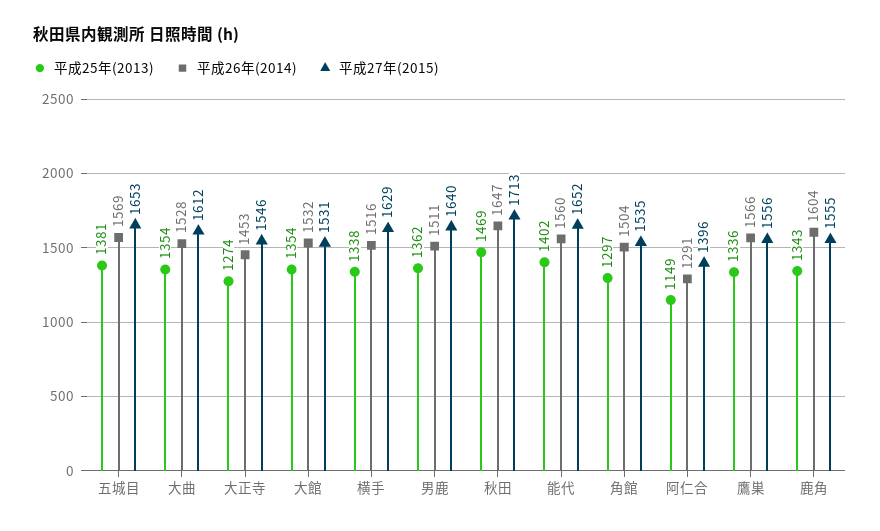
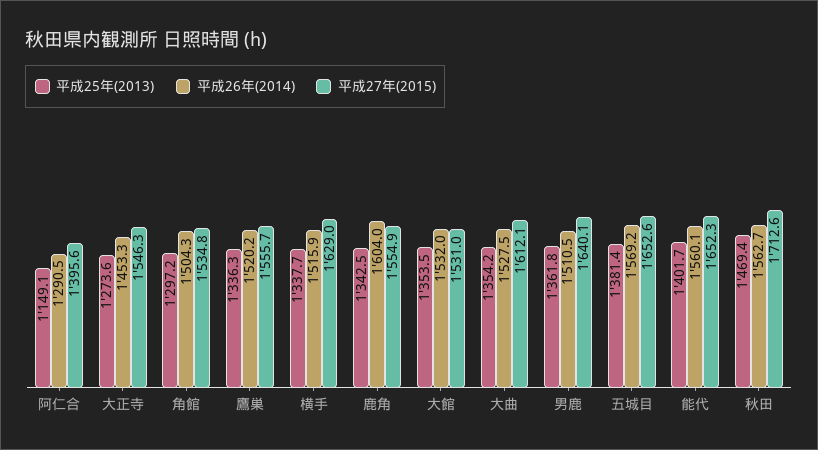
  {
    "平成25年(2013)": {
      "五城目": 1381.4,
      "大曲": 1354.2,
      "大正寺": 1273.6,
      "大館": 1353.5,
      "横手": 1337.7,
      "男鹿": 1361.8,
      "秋田": 1469.4,
      "能代": 1401.7,
      "角館": 1297.2,
      "阿仁合": 1149.1,
      "鷹巣": 1336.3,
      "鹿角": 1342.5
    },
    "平成26年(2014)": {
      "五城目": 1569.2,
      "大曲": 1527.5,
      "大正寺": 1453.3,
      "大館": 1532,
      "横手": 1515.9,
      "男鹿": 1510.5,
-     "秋田": 1647,
+     "秋田": 1562.7,
      "能代": 1560.1,
      "角館": 1504.3,
      "阿仁合": 1290.5,
-     "鷹巣": 1566,
+     "鷹巣": 1520.2,
      "鹿角": 1604
    },
    "平成27年(2015)": {
      "五城目": 1652.6,
      "大曲": 1612.1,
      "大正寺": 1546.3,
      "大館": 1531,
      "横手": 1629,
      "男鹿": 1640.1,
      "秋田": 1712.6,
      "能代": 1652.3,
      "角館": 1534.8,
      "阿仁合": 1395.6,
      "鷹巣": 1555.7,
      "鹿角": 1554.9
    }
  }

